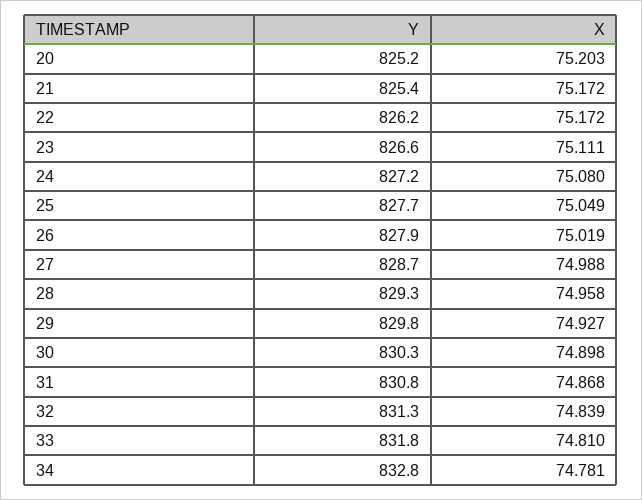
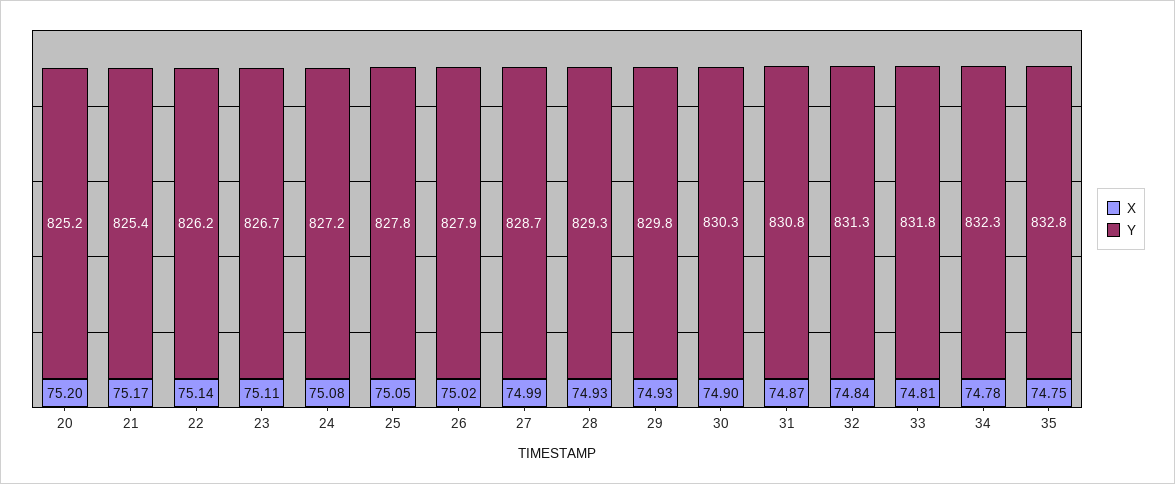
  {
    "Y": {
      "20": 825.2,
      "21": 825.4,
      "22": 826.2,
-     "23": 826.6,
+     "23": 826.7,
      "24": 827.2,
-     "25": 827.7,
+     "25": 827.8,
      "26": 827.9,
      "27": 828.7,
      "28": 829.3,
      "29": 829.8,
      "30": 830.3,
      "31": 830.8,
      "32": 831.3,
      "33": 831.8,
-     "34": 832.8
+     "34": 832.3,
+     "35": 832.8
    },
    "X": {
      "20": 75.203,
      "21": 75.172,
-     "22": 75.172,
+     "22": 75.14,
      "23": 75.111,
      "24": 75.08,
      "25": 75.049,
      "26": 75.019,
      "27": 74.988,
-     "28": 74.958,
+     "28": 74.93,
      "29": 74.927,
      "30": 74.898,
      "31": 74.868,
      "32": 74.839,
      "33": 74.81,
-     "34": 74.781
+     "34": 74.781,
+     "35": 74.75
    }
  }

